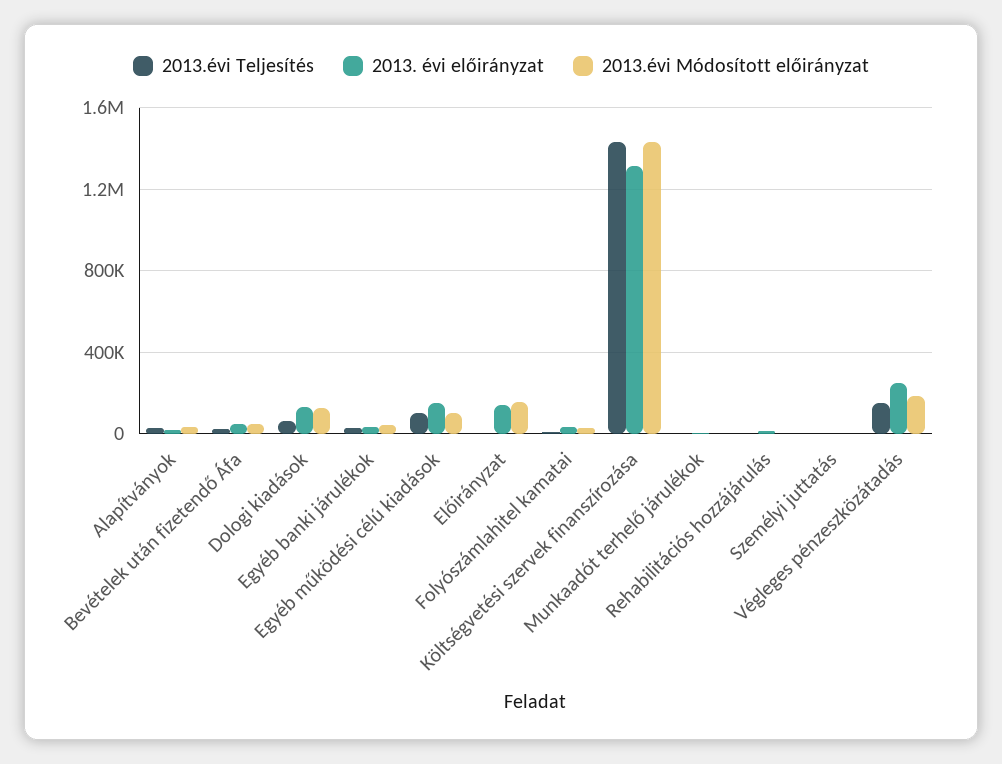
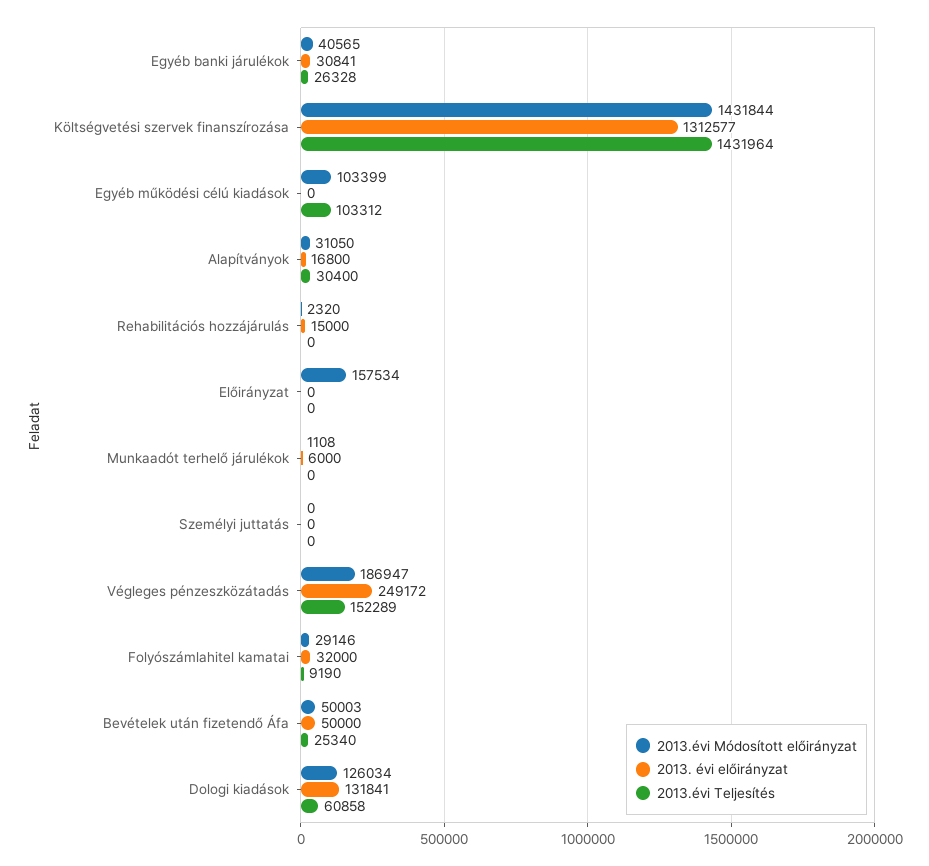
  {
    "2013.évi Teljesítés": {
      "Alapítványok": 30400,
      "Bevételek után fizetendő Áfa": 25340,
      "Dologi kiadások": 60858,
      "Egyéb banki járulékok": 26328,
      "Egyéb működési célú kiadások": 103312,
      "Előirányzat": 0,
      "Folyószámlahitel kamatai": 9190,
      "Költségvetési szervek finanszírozása": 1431964,
      "Munkaadót terhelő járulékok": 0,
      "Rehabilitációs hozzájárulás": 0,
      "Személyi juttatás": 0,
      "Végleges pénzeszközátadás": 152289
    },
    "2013. évi előirányzat": {
      "Alapítványok": 16800,
      "Bevételek után fizetendő Áfa": 50000,
      "Dologi kiadások": 131841,
      "Egyéb banki járulékok": 30841,
-     "Egyéb működési célú kiadások": 150000,
+     "Egyéb működési célú kiadások": 0,
-     "Előirányzat": 150000,
+     "Előirányzat": 0,
      "Folyószámlahitel kamatai": 32000,
      "Költségvetési szervek finanszírozása": 1312577,
      "Munkaadót terhelő járulékok": 6000,
      "Rehabilitációs hozzájárulás": 15000,
      "Személyi juttatás": 0,
      "Végleges pénzeszközátadás": 249172
    },
    "2013.évi Módosított előirányzat": {
      "Alapítványok": 31050,
      "Bevételek után fizetendő Áfa": 50003,
      "Dologi kiadások": 126034,
      "Egyéb banki járulékok": 40565,
      "Egyéb működési célú kiadások": 103399,
      "Előirányzat": 157534,
      "Folyószámlahitel kamatai": 29146,
      "Költségvetési szervek finanszírozása": 1431844,
      "Munkaadót terhelő járulékok": 1108,
      "Rehabilitációs hozzájárulás": 2320,
      "Személyi juttatás": 0,
      "Végleges pénzeszközátadás": 186947
    }
  }

